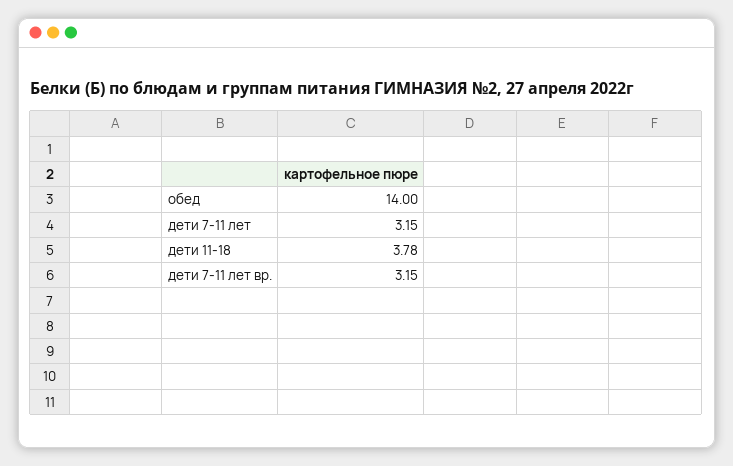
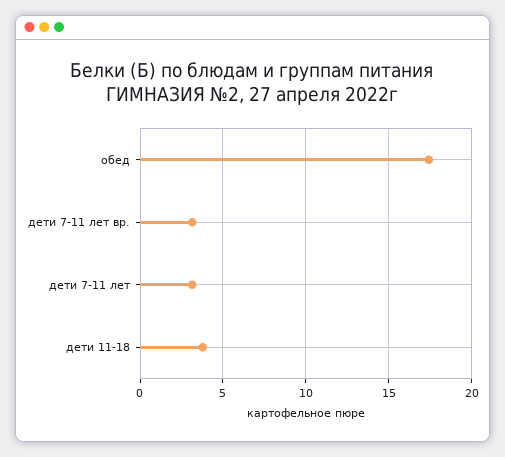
  {
-   "обед": 14,
+   "обед": 17.5,
    "дети 7-11 лет": 3.15,
    "дети 11-18": 3.78,
    "дети 7-11 лет вр.": 3.15
  }

